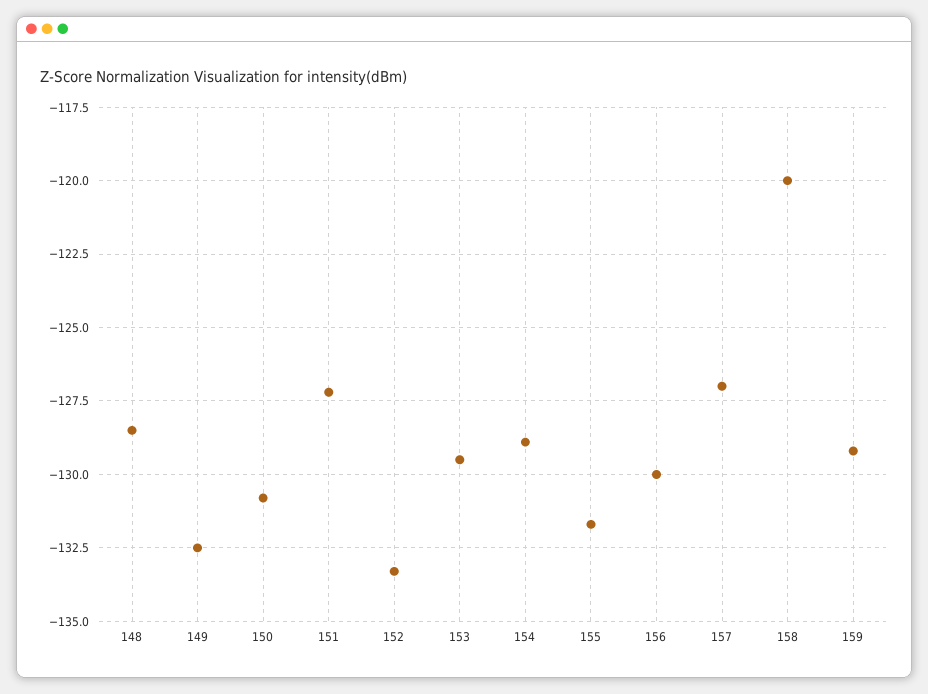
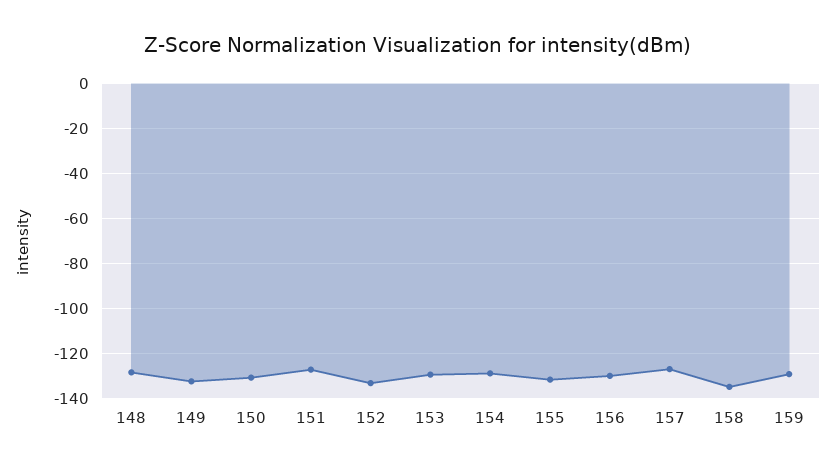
  {
    "148": -128.5,
    "149": -132.5,
    "150": -131,
    "151": -127,
    "152": -133.5,
    "153": -129.5,
    "154": -129,
    "155": -131.5,
    "156": -130,
    "157": -127,
-   "158": -120,
+   "158": -135,
    "159": -129
  }

